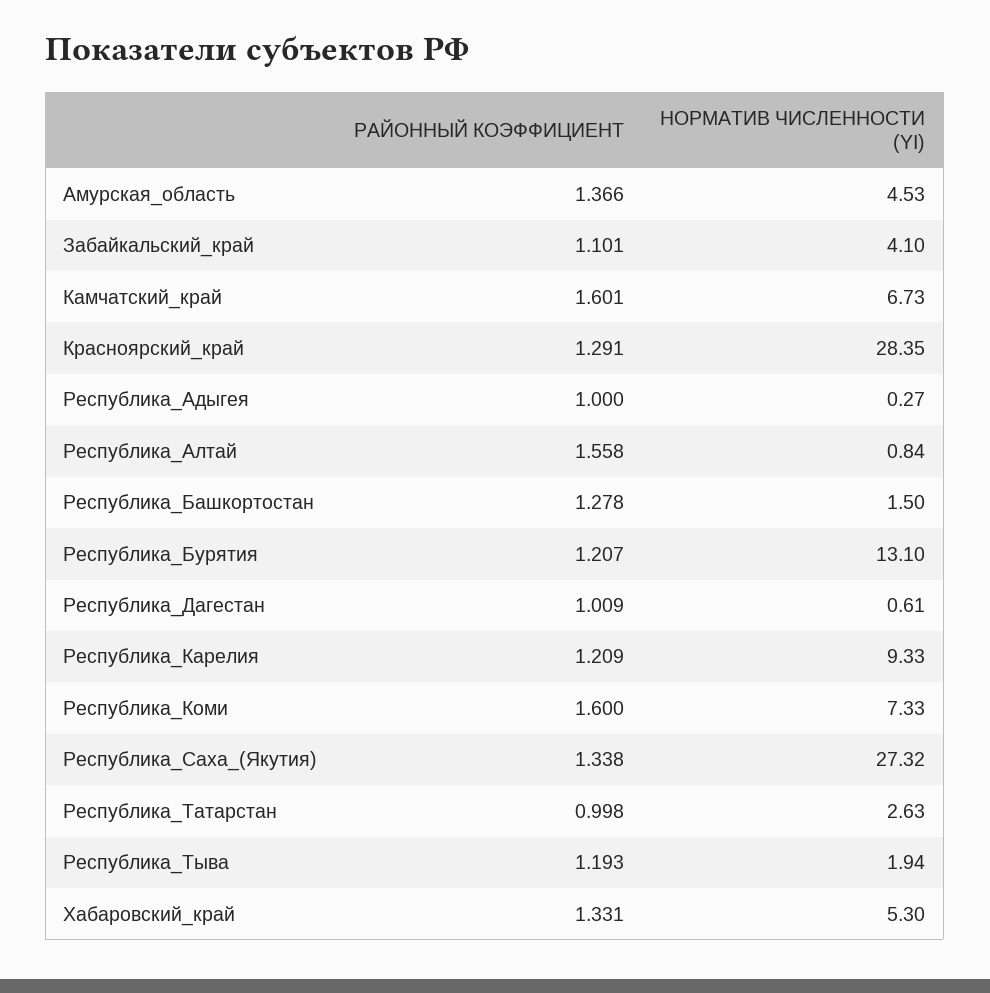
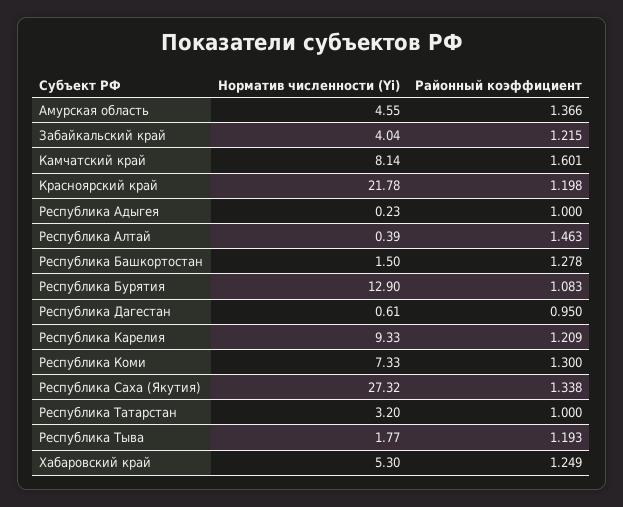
  {
    "РАЙОННЫЙ КОЭФФИЦИЕНТ": {
      "Амурская_область": 1.366,
-     "Забайкальский_край": 1.101,
+     "Забайкальский_край": 1.215,
      "Камчатский_край": 1.601,
-     "Красноярский_край": 1.291,
+     "Красноярский_край": 1.198,
      "Республика_Адыгея": 1,
-     "Республика_Алтай": 1.558,
+     "Республика_Алтай": 1.463,
      "Республика_Башкортостан": 1.278,
-     "Республика_Бурятия": 1.207,
+     "Республика_Бурятия": 1.083,
-     "Республика_Дагестан": 1.009,
+     "Республика_Дагестан": 0.95,
      "Республика_Карелия": 1.209,
-     "Республика_Коми": 1.6,
+     "Республика_Коми": 1.3,
      "Республика_Саха_(Якутия)": 1.338,
-     "Республика_Татарстан": 0.998,
+     "Республика_Татарстан": 1,
      "Республика_Тыва": 1.193,
-     "Хабаровский_край": 1.331
+     "Хабаровский_край": 1.249
    },
    "НОРМАТИВ ЧИСЛЕННОСТИ (YI)": {
-     "Амурская_область": 4.53,
+     "Амурская_область": 4.55,
-     "Забайкальский_край": 4.1,
+     "Забайкальский_край": 4.04,
-     "Камчатский_край": 6.73,
+     "Камчатский_край": 8.14,
-     "Красноярский_край": 28.35,
+     "Красноярский_край": 21.78,
-     "Республика_Адыгея": 0.27,
+     "Республика_Адыгея": 0.23,
-     "Республика_Алтай": 0.84,
+     "Республика_Алтай": 0.39,
      "Республика_Башкортостан": 1.5,
-     "Республика_Бурятия": 13.1,
+     "Республика_Бурятия": 12.9,
      "Республика_Дагестан": 0.61,
      "Республика_Карелия": 9.33,
      "Республика_Коми": 7.33,
      "Республика_Саха_(Якутия)": 27.32,
-     "Республика_Татарстан": 2.63,
+     "Республика_Татарстан": 3.2,
-     "Республика_Тыва": 1.94,
+     "Республика_Тыва": 1.77,
      "Хабаровский_край": 5.3
    }
  }

